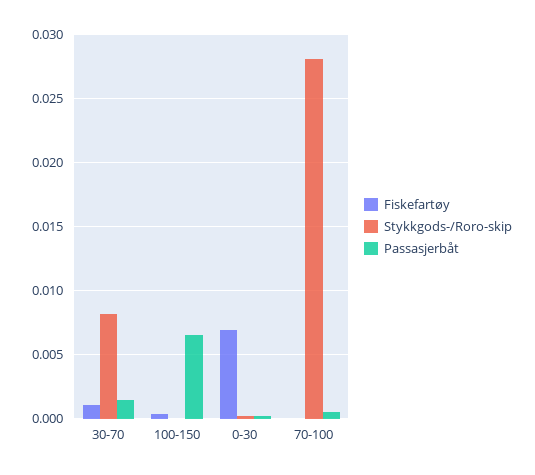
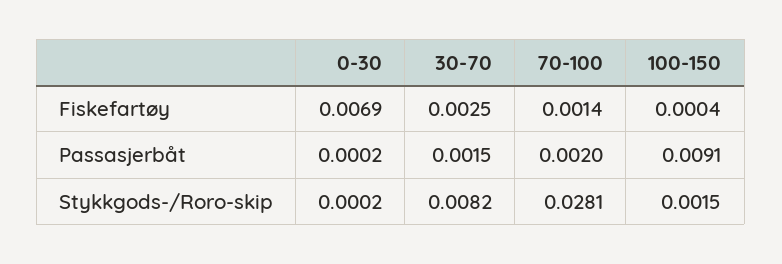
  {
    "Fiskefartøy": {
-     "30-70": 0.001,
+     "30-70": 0.0025,
      "100-150": 0.0004,
      "0-30": 0.0069,
-     "70-100": 0
+     "70-100": 0.0014
    },
    "Stykkgods-/Roro-skip": {
      "30-70": 0.0082,
-     "100-150": 0,
+     "100-150": 0.0015,
      "0-30": 0.0002,
      "70-100": 0.0281
    },
    "Passasjerbåt": {
      "30-70": 0.0015,
-     "100-150": 0.0065,
+     "100-150": 0.0091,
      "0-30": 0.0002,
-     "70-100": 0.0005
+     "70-100": 0.002
    }
  }

